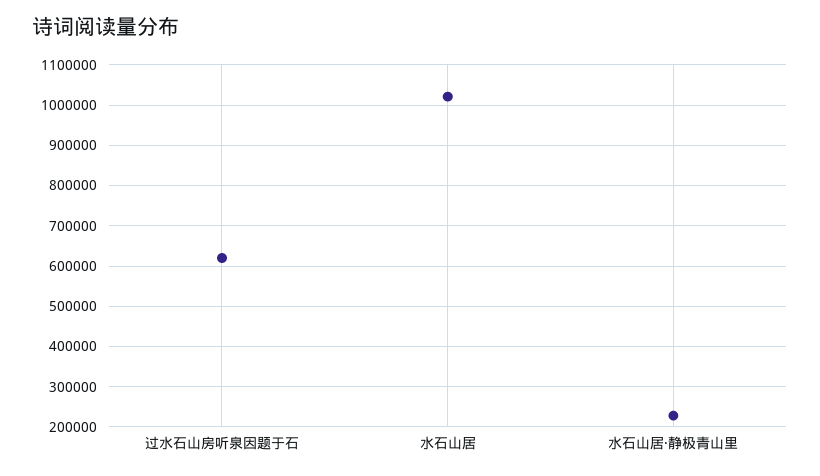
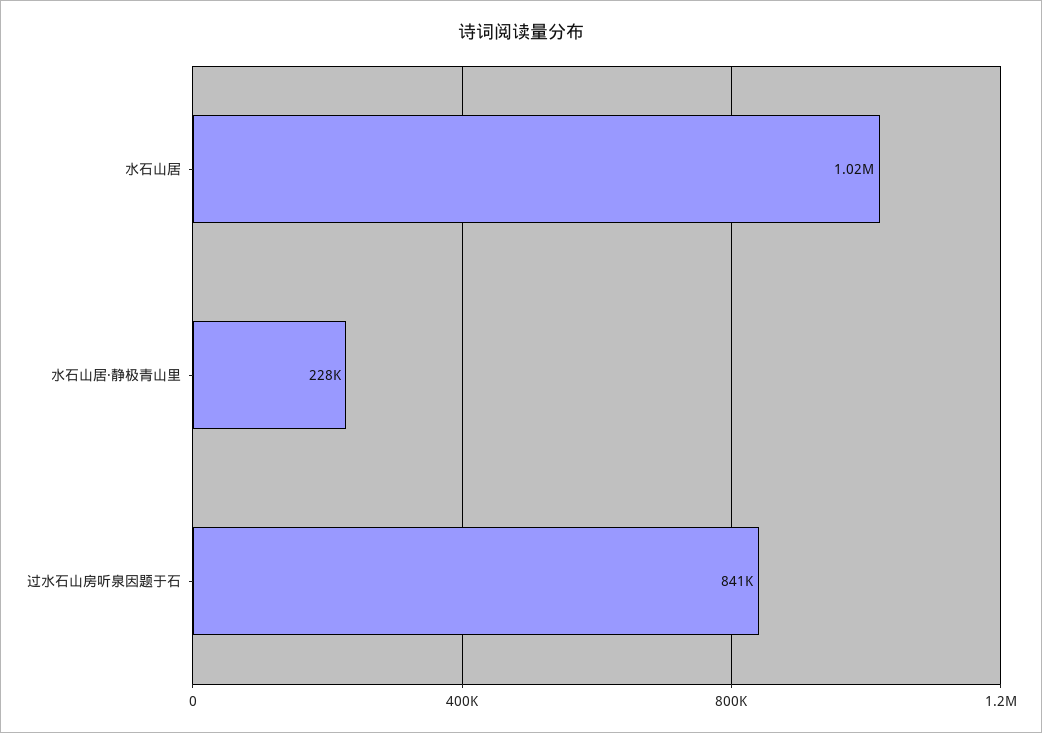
  {
-   "过水石山房听泉因题于石": 620000,
+   "过水石山房听泉因题于石": 841000,
    "水石山居": 1020000,
    "水石山居·静极青山里": 228000
  }

